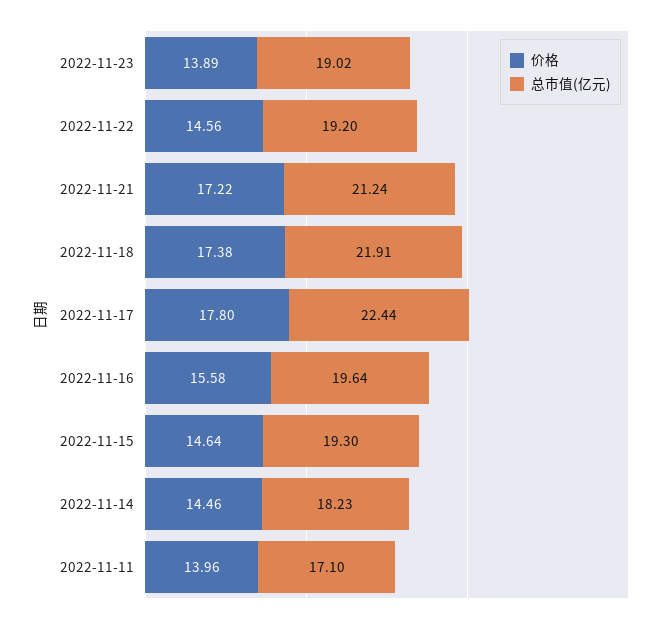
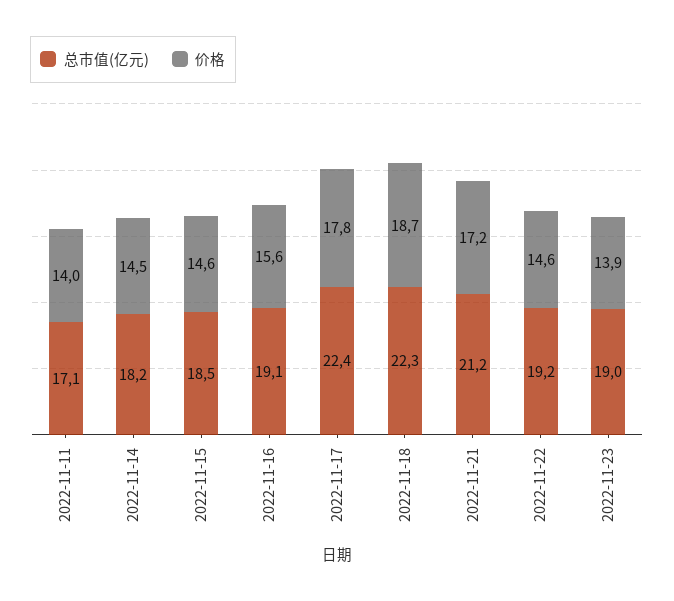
  {
    "价格": {
      "2022-11-23": 13.89,
      "2022-11-22": 14.56,
      "2022-11-21": 17.22,
-     "2022-11-18": 17.38,
+     "2022-11-18": 18.7,
      "2022-11-17": 17.8,
      "2022-11-16": 15.58,
      "2022-11-15": 14.64,
      "2022-11-14": 14.46,
      "2022-11-11": 13.96
    },
    "总市值(亿元)": {
      "2022-11-23": 19.02,
      "2022-11-22": 19.2,
      "2022-11-21": 21.24,
-     "2022-11-18": 21.91,
+     "2022-11-18": 22.3,
      "2022-11-17": 22.44,
-     "2022-11-16": 19.64,
+     "2022-11-16": 19.1,
-     "2022-11-15": 19.3,
+     "2022-11-15": 18.5,
      "2022-11-14": 18.23,
      "2022-11-11": 17.1
    }
  }

